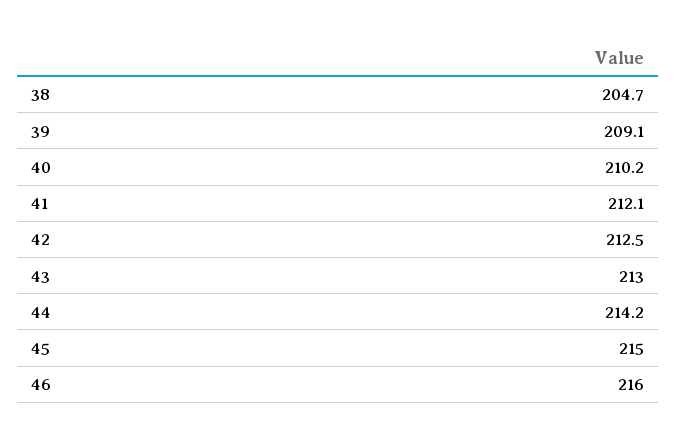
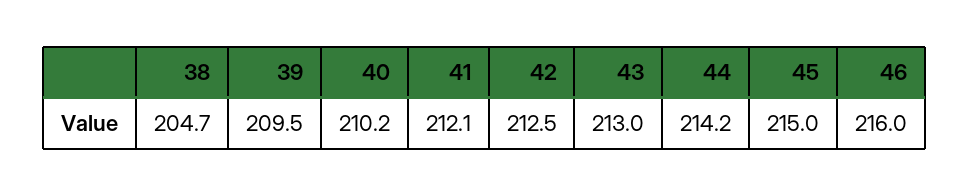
  {
    "38": 204.7,
-   "39": 209.1,
+   "39": 209.5,
    "40": 210.2,
    "41": 212.1,
    "42": 212.5,
    "43": 213,
    "44": 214.2,
    "45": 215,
    "46": 216
  }

